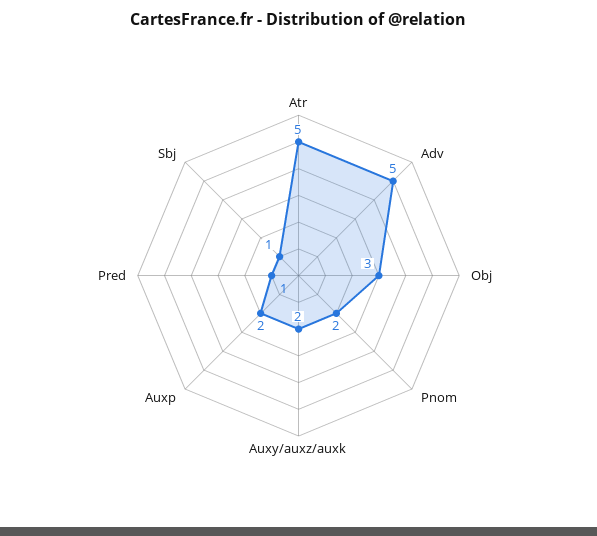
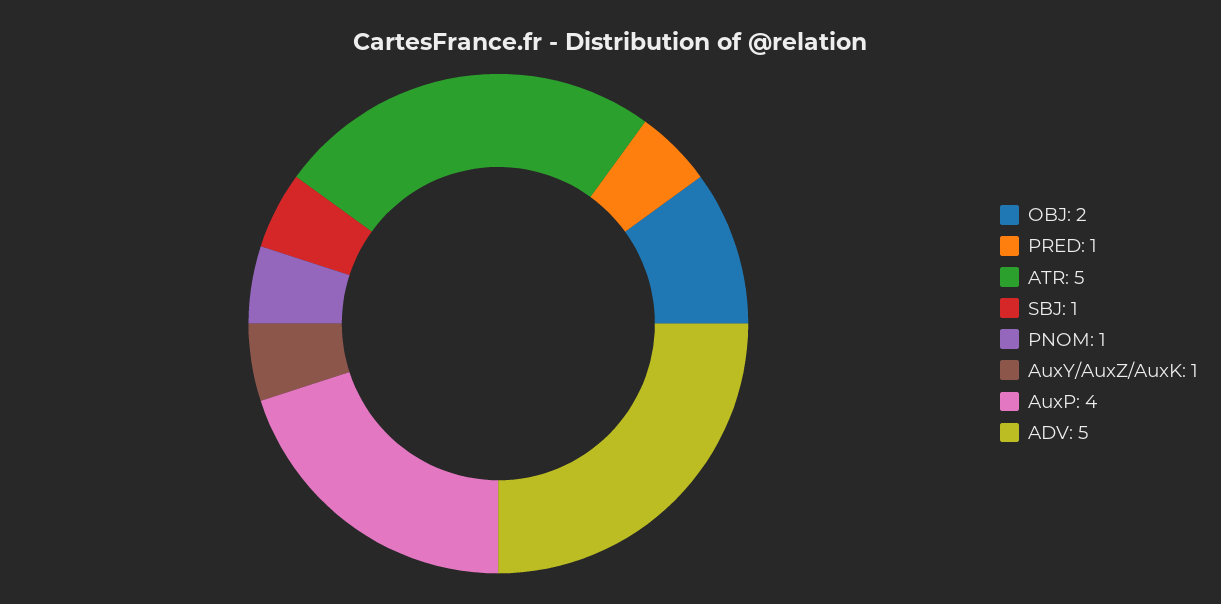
  {
    "Atr": 5,
    "Adv": 5,
-   "Obj": 3,
+   "Obj": 2,
-   "Pnom": 2,
+   "Pnom": 1,
-   "Auxy/auxz/auxk": 2,
+   "Auxy/auxz/auxk": 1,
-   "Auxp": 2,
+   "Auxp": 4,
    "Pred": 1,
    "Sbj": 1
  }

